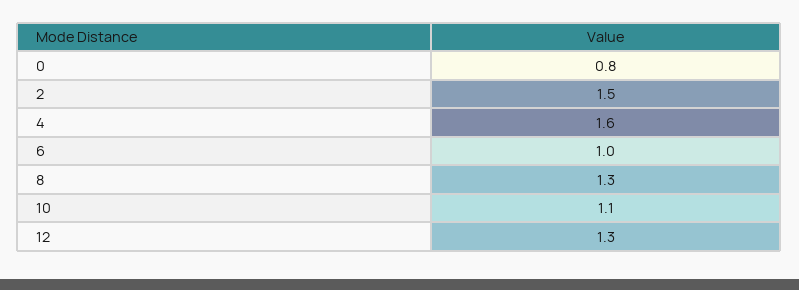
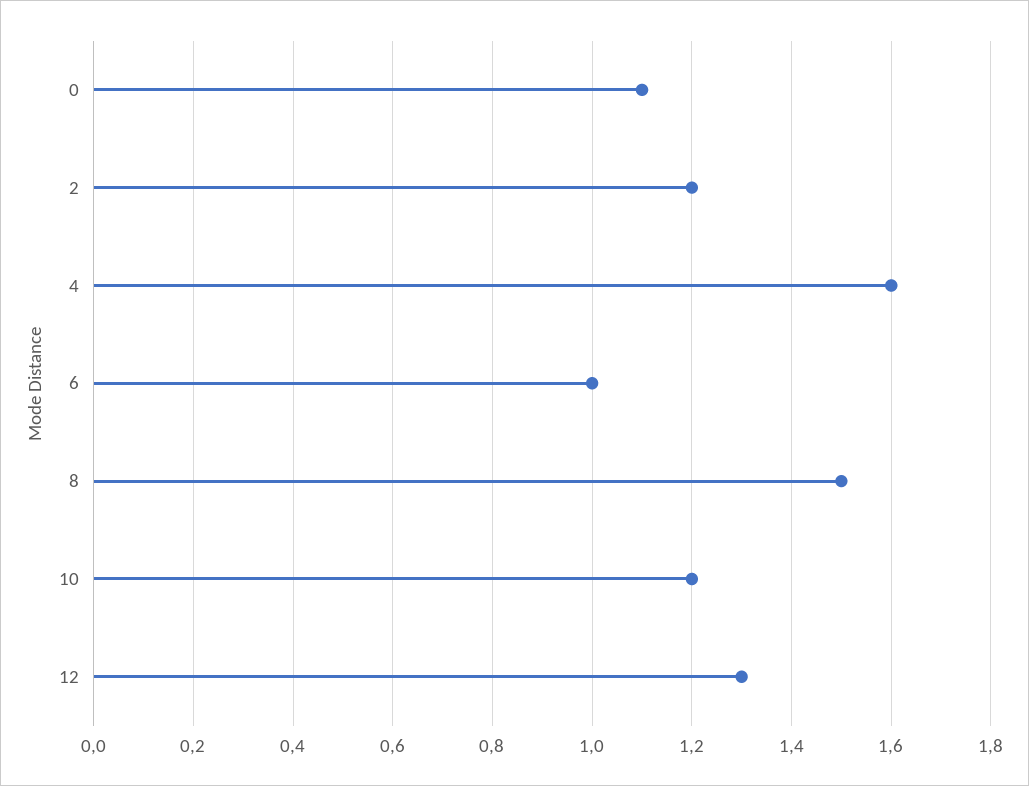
  {
-   "0": 0.8,
+   "0": 1.1,
-   "2": 1.5,
+   "2": 1.2,
    "4": 1.6,
    "6": 1,
-   "8": 1.3,
+   "8": 1.5,
-   "10": 1.1,
+   "10": 1.2,
    "12": 1.3
  }

